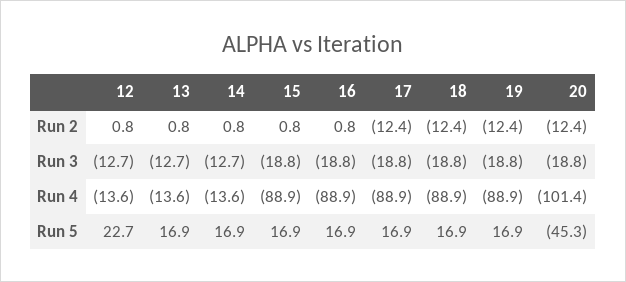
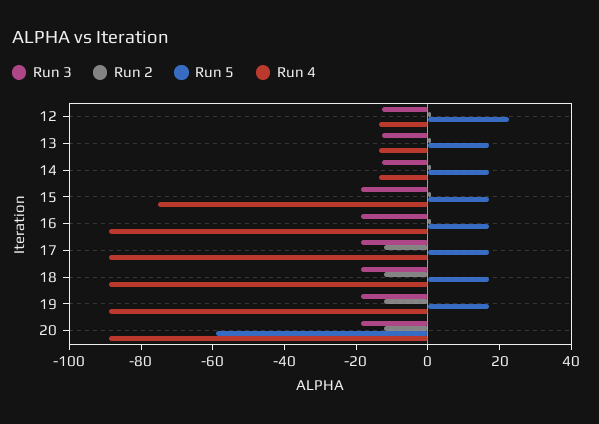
  {
    "Run 2": {
      "12": 0.8,
      "13": 0.8,
      "14": 0.8,
      "15": 0.8,
      "16": 0.8,
      "17": -12.4,
      "18": -12.4,
      "19": -12.4,
      "20": -12.4
    },
    "Run 3": {
      "12": -12.7,
      "13": -12.7,
      "14": -12.7,
      "15": -18.8,
      "16": -18.8,
      "17": -18.8,
      "18": -18.8,
      "19": -18.8,
      "20": -18.8
    },
    "Run 4": {
      "12": -13.6,
      "13": -13.6,
      "14": -13.6,
-     "15": -88.9,
+     "15": -75,
      "16": -88.9,
      "17": -88.9,
      "18": -88.9,
      "19": -88.9,
-     "20": -101.4
+     "20": -90
    },
    "Run 5": {
      "12": 22.7,
      "13": 16.9,
      "14": 16.9,
      "15": 16.9,
      "16": 16.9,
      "17": 16.9,
      "18": 16.9,
      "19": 16.9,
-     "20": -45.3
+     "20": -60
    }
  }

